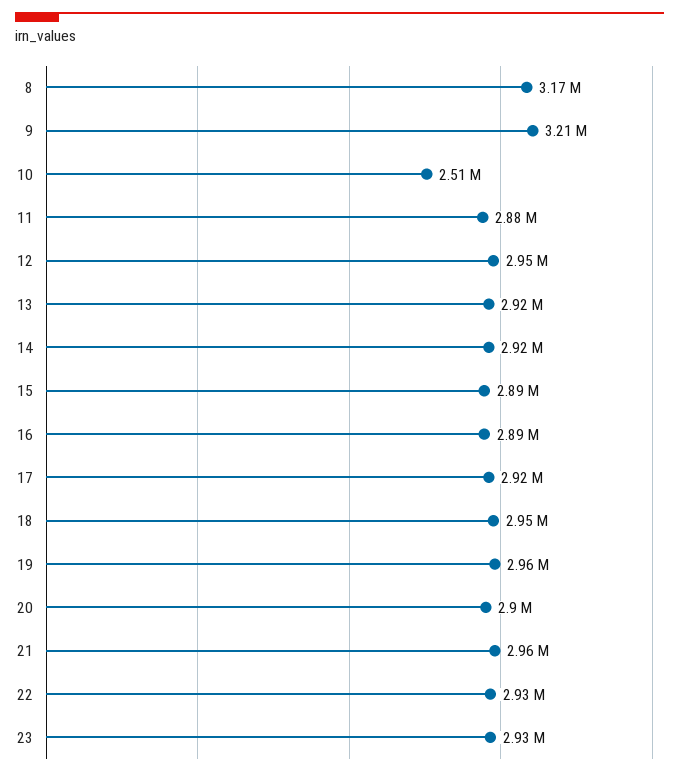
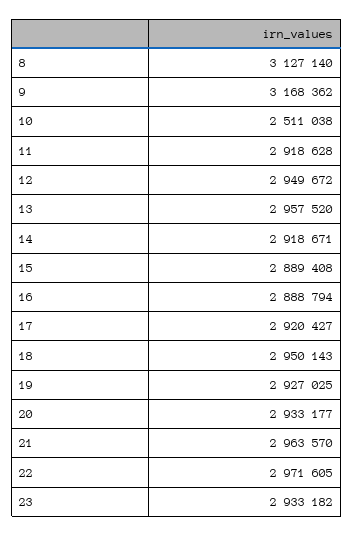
  {
-   "8": 3170000,
+   "8": 3127140,
-   "9": 3210000,
+   "9": 3168362,
    "10": 2511038,
-   "11": 2880000,
+   "11": 2918628,
    "12": 2949672,
-   "13": 2920000,
+   "13": 2957520,
    "14": 2918671,
    "15": 2889408,
    "16": 2888794,
    "17": 2920427,
    "18": 2950143,
-   "19": 2960000,
+   "19": 2927025,
-   "20": 2900000,
+   "20": 2933177,
    "21": 2963570,
-   "22": 2930000,
+   "22": 2971605,
    "23": 2933182
  }

